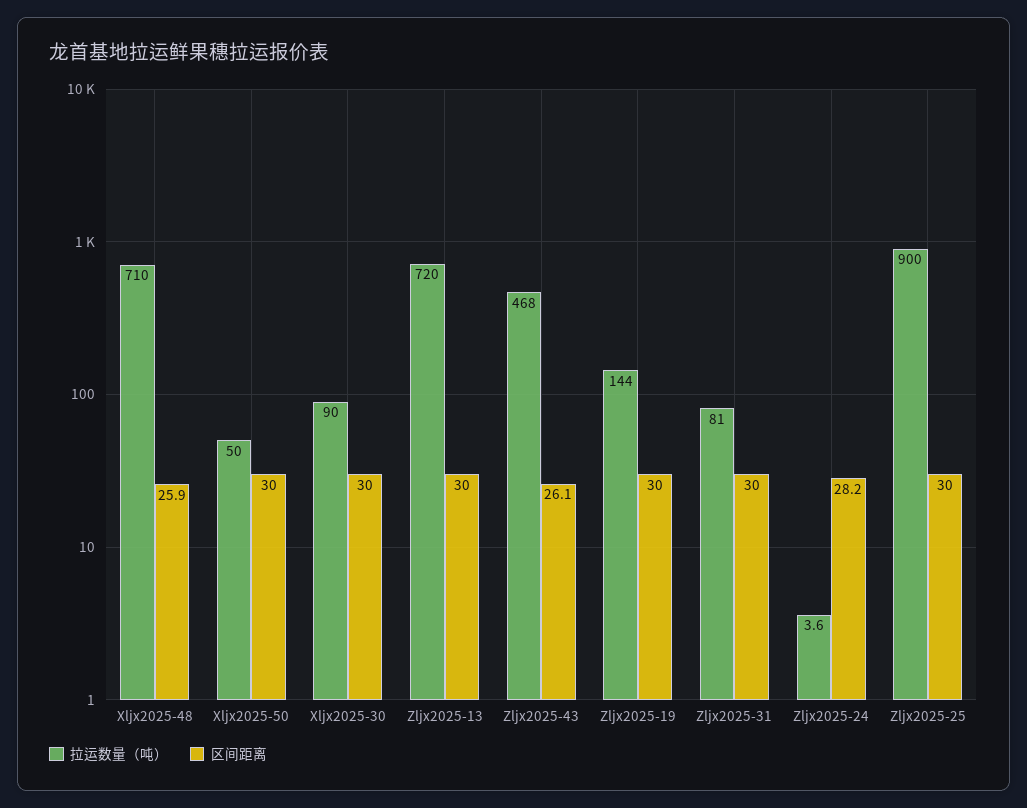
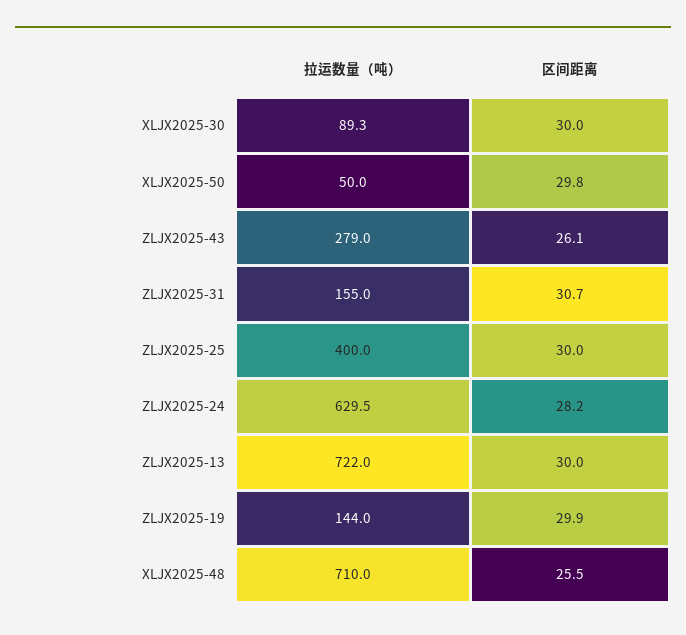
  {
    "拉运数量（吨）": {
      "Xljx2025-48": 710,
      "Xljx2025-50": 50,
-     "Xljx2025-30": 90,
+     "Xljx2025-30": 89.3,
-     "Zljx2025-13": 720,
+     "Zljx2025-13": 722,
-     "Zljx2025-43": 468,
+     "Zljx2025-43": 279,
      "Zljx2025-19": 144,
-     "Zljx2025-31": 81,
+     "Zljx2025-31": 155,
-     "Zljx2025-24": 3.6,
+     "Zljx2025-24": 629.5,
-     "Zljx2025-25": 900
+     "Zljx2025-25": 400
    },
    "区间距离": {
-     "Xljx2025-48": 25.9,
+     "Xljx2025-48": 25.5,
-     "Xljx2025-50": 30,
+     "Xljx2025-50": 29.8,
      "Xljx2025-30": 30,
      "Zljx2025-13": 30,
      "Zljx2025-43": 26.1,
-     "Zljx2025-19": 30,
+     "Zljx2025-19": 29.9,
-     "Zljx2025-31": 30,
+     "Zljx2025-31": 30.7,
      "Zljx2025-24": 28.2,
      "Zljx2025-25": 30
    }
  }

